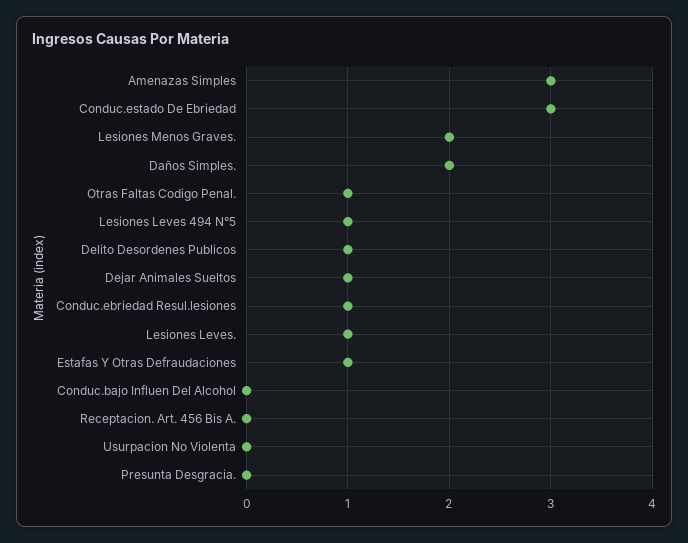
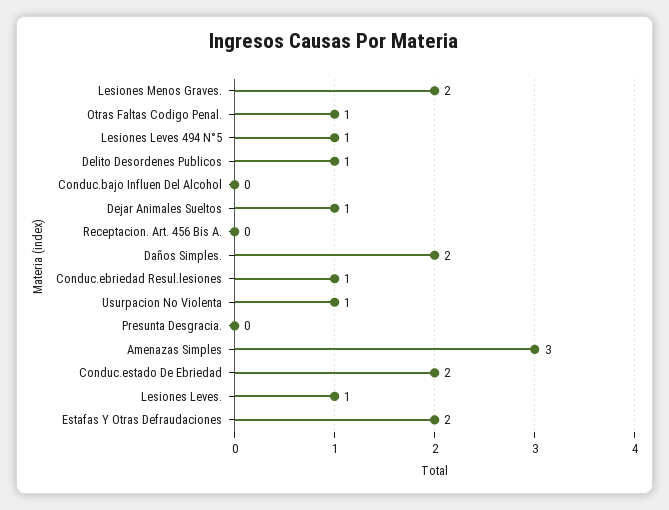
  {
    "Amenazas Simples": 3,
-   "Conduc.estado De Ebriedad": 3,
+   "Conduc.estado De Ebriedad": 2,
    "Lesiones Menos Graves.": 2,
    "Daños Simples.": 2,
    "Otras Faltas Codigo Penal.": 1,
    "Lesiones Leves 494 N°5": 1,
    "Delito Desordenes Publicos": 1,
    "Dejar Animales Sueltos": 1,
    "Conduc.ebriedad Resul.lesiones": 1,
    "Lesiones Leves.": 1,
-   "Estafas Y Otras Defraudaciones": 1,
+   "Estafas Y Otras Defraudaciones": 2,
    "Conduc.bajo Influen Del Alcohol": 0,
    "Receptacion. Art. 456 Bis A.": 0,
-   "Usurpacion No Violenta": 0,
+   "Usurpacion No Violenta": 1,
    "Presunta Desgracia.": 0
  }

